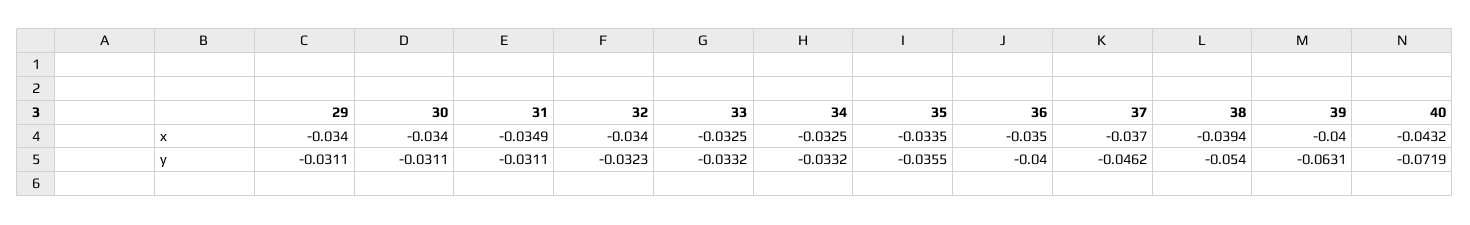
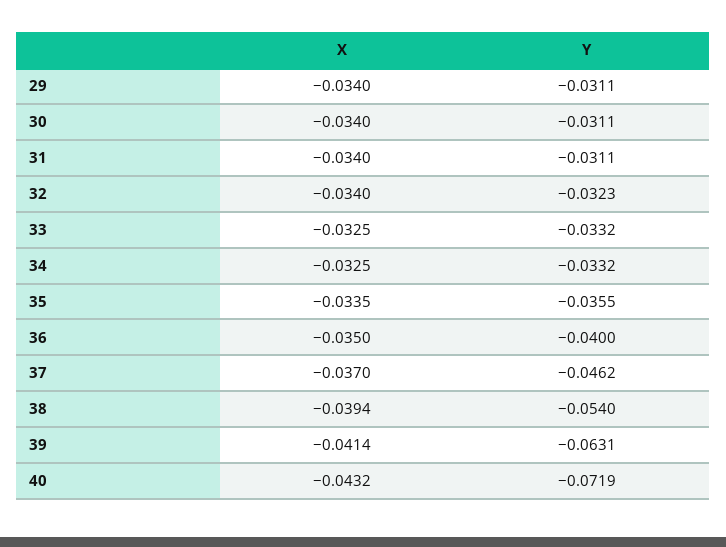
  {
    "29": {
      "x": -0.034,
      "y": -0.0311
    },
    "30": {
      "x": -0.034,
      "y": -0.0311
    },
    "31": {
-     "x": -0.0349,
+     "x": -0.034,
      "y": -0.0311
    },
    "32": {
      "x": -0.034,
      "y": -0.0323
    },
    "33": {
      "x": -0.0325,
      "y": -0.0332
    },
    "34": {
      "x": -0.0325,
      "y": -0.0332
    },
    "35": {
      "x": -0.0335,
      "y": -0.0355
    },
    "36": {
      "x": -0.035,
      "y": -0.04
    },
    "37": {
      "x": -0.037,
      "y": -0.0462
    },
    "38": {
      "x": -0.0394,
      "y": -0.054
    },
    "39": {
-     "x": -0.04,
+     "x": -0.0414,
      "y": -0.0631
    },
    "40": {
      "x": -0.0432,
      "y": -0.0719
    }
  }

